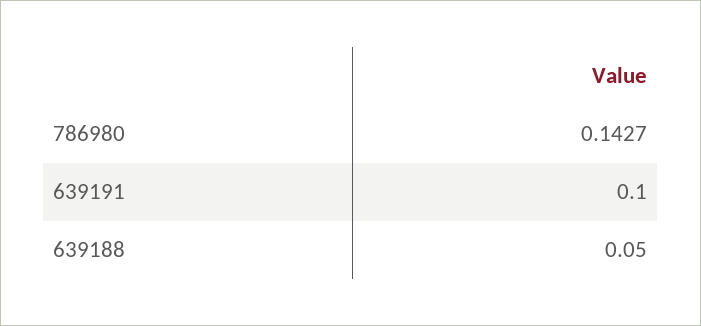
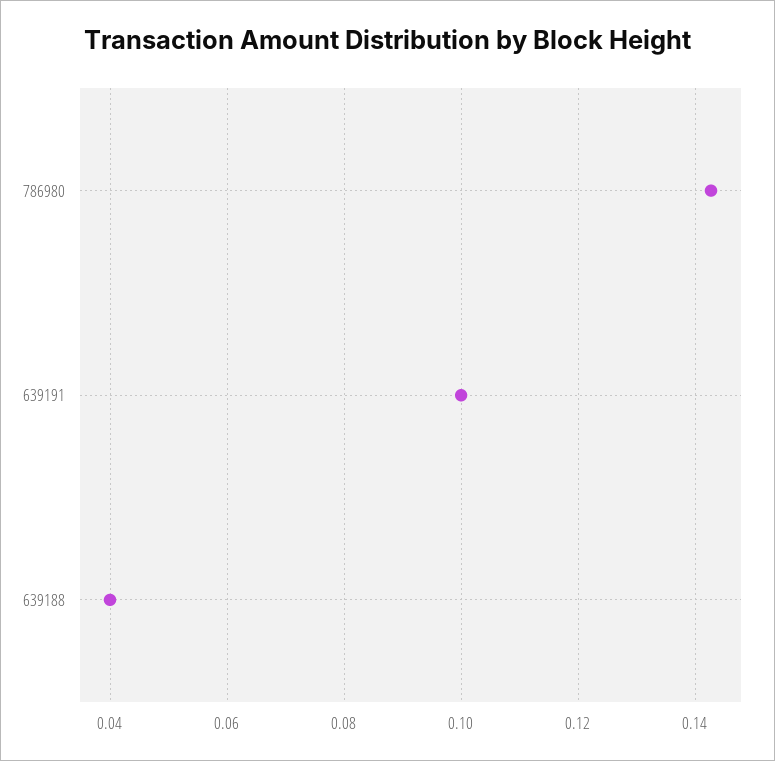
  {
    "786980": 0.1427,
    "639191": 0.1,
-   "639188": 0.05
+   "639188": 0.04
  }

